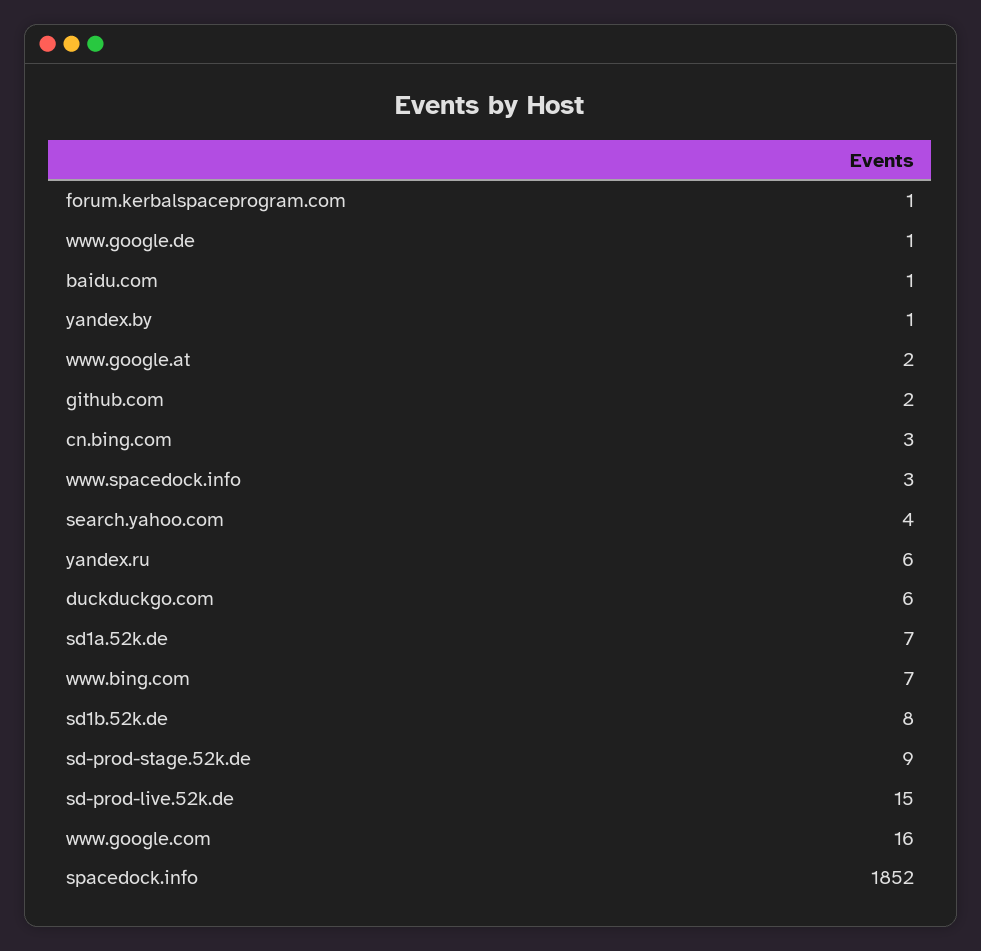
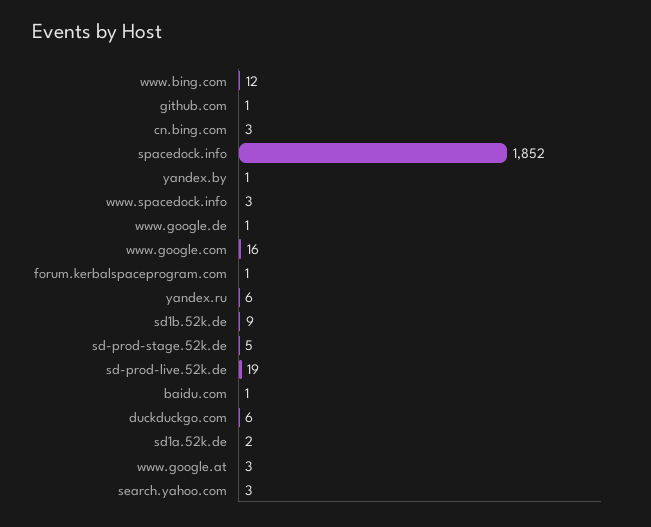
  {
    "forum.kerbalspaceprogram.com": 1,
    "www.google.de": 1,
    "baidu.com": 1,
    "yandex.by": 1,
-   "www.google.at": 2,
+   "www.google.at": 3,
-   "github.com": 2,
+   "github.com": 1,
    "cn.bing.com": 3,
    "www.spacedock.info": 3,
-   "search.yahoo.com": 4,
+   "search.yahoo.com": 3,
    "yandex.ru": 6,
    "duckduckgo.com": 6,
-   "sd1a.52k.de": 7,
+   "sd1a.52k.de": 2,
-   "www.bing.com": 7,
+   "www.bing.com": 12,
-   "sd1b.52k.de": 8,
+   "sd1b.52k.de": 9,
-   "sd-prod-stage.52k.de": 9,
+   "sd-prod-stage.52k.de": 5,
-   "sd-prod-live.52k.de": 15,
+   "sd-prod-live.52k.de": 19,
    "www.google.com": 16,
    "spacedock.info": 1852
  }

